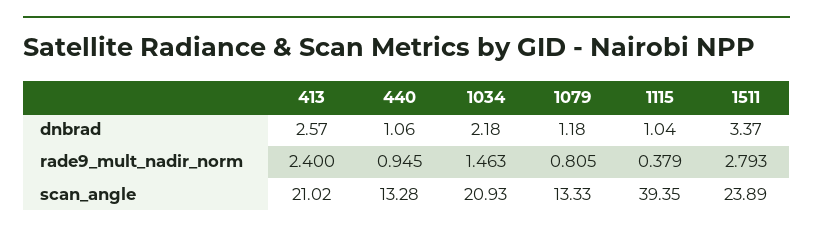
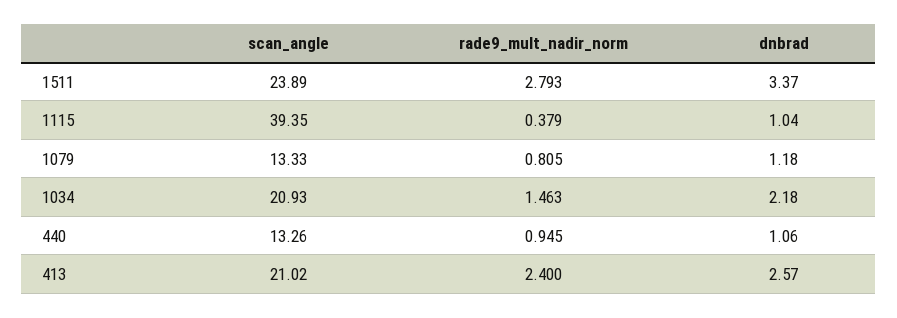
  {
    "413": {
      "dnbrad": 2.57,
      "rade9_mult_nadir_norm": 2.4,
      "scan_angle": 21.02
    },
    "440": {
      "dnbrad": 1.06,
      "rade9_mult_nadir_norm": 0.945,
-     "scan_angle": 13.28
+     "scan_angle": 13.26
    },
    "1034": {
      "dnbrad": 2.18,
      "rade9_mult_nadir_norm": 1.463,
      "scan_angle": 20.93
    },
    "1079": {
      "dnbrad": 1.18,
      "rade9_mult_nadir_norm": 0.805,
      "scan_angle": 13.33
    },
    "1115": {
      "dnbrad": 1.04,
      "rade9_mult_nadir_norm": 0.379,
      "scan_angle": 39.35
    },
    "1511": {
      "dnbrad": 3.37,
      "rade9_mult_nadir_norm": 2.793,
      "scan_angle": 23.89
    }
  }

